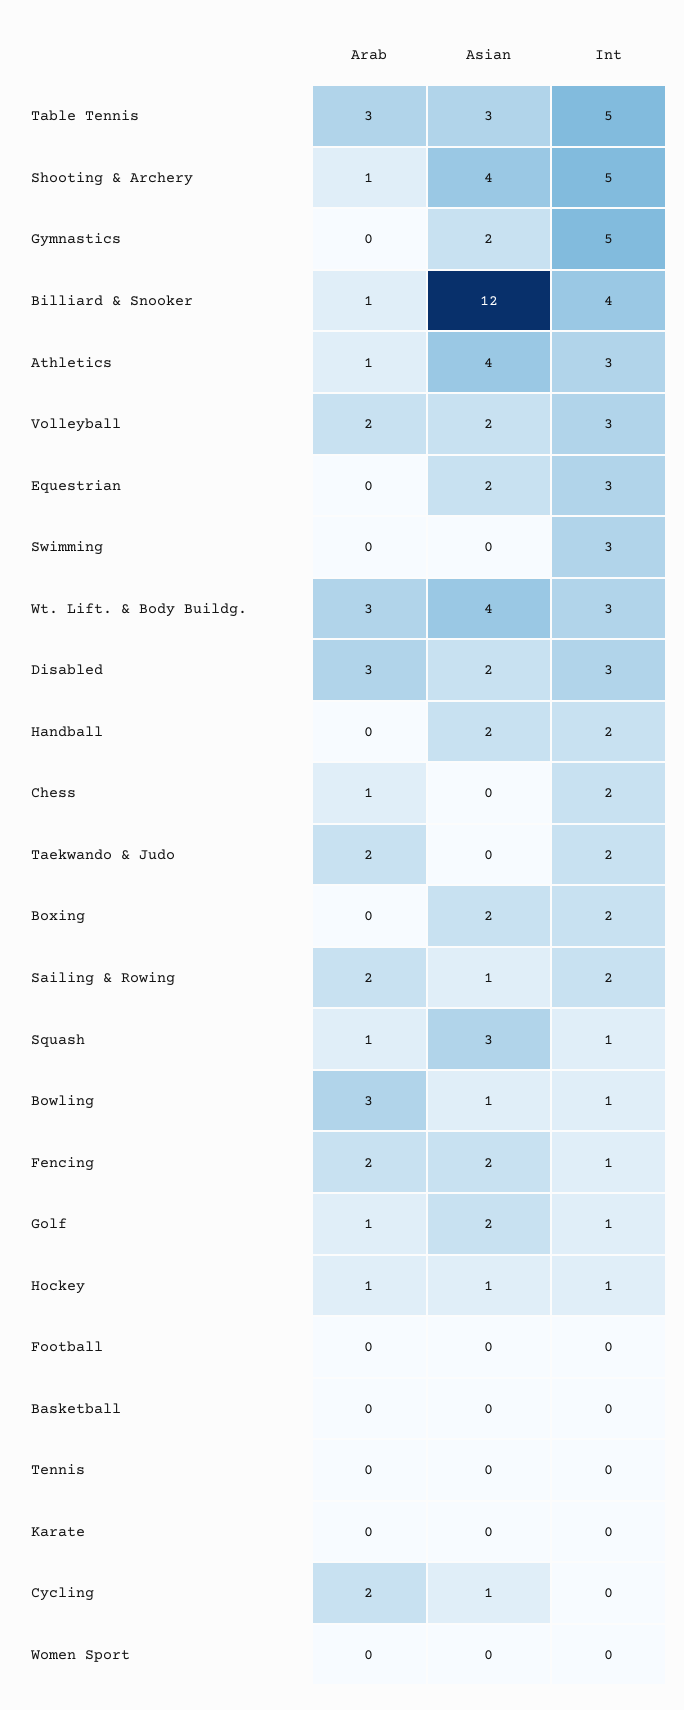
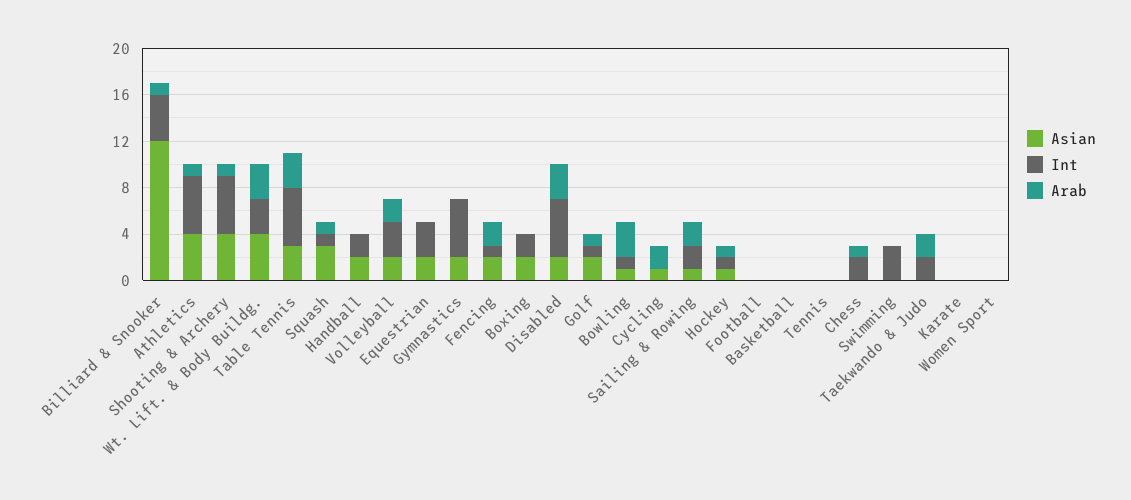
  {
    "Arab": {
      "Table Tennis": 3,
      "Shooting & Archery": 1,
      "Gymnastics": 0,
      "Billiard & Snooker": 1,
      "Athletics": 1,
      "Volleyball": 2,
      "Equestrian": 0,
      "Swimming": 0,
      "Wt. Lift. & Body Buildg.": 3,
      "Disabled": 3,
      "Handball": 0,
      "Chess": 1,
      "Taekwando & Judo": 2,
      "Boxing": 0,
      "Sailing & Rowing": 2,
      "Squash": 1,
      "Bowling": 3,
      "Fencing": 2,
      "Golf": 1,
      "Hockey": 1,
      "Football": 0,
      "Basketball": 0,
      "Tennis": 0,
      "Karate": 0,
      "Cycling": 2,
      "Women Sport": 0
    },
    "Asian": {
      "Table Tennis": 3,
      "Shooting & Archery": 4,
      "Gymnastics": 2,
      "Billiard & Snooker": 12,
      "Athletics": 4,
      "Volleyball": 2,
      "Equestrian": 2,
      "Swimming": 0,
      "Wt. Lift. & Body Buildg.": 4,
      "Disabled": 2,
      "Handball": 2,
      "Chess": 0,
      "Taekwando & Judo": 0,
      "Boxing": 2,
      "Sailing & Rowing": 1,
      "Squash": 3,
      "Bowling": 1,
      "Fencing": 2,
      "Golf": 2,
      "Hockey": 1,
      "Football": 0,
      "Basketball": 0,
      "Tennis": 0,
      "Karate": 0,
      "Cycling": 1,
      "Women Sport": 0
    },
    "Int": {
      "Table Tennis": 5,
      "Shooting & Archery": 5,
      "Gymnastics": 5,
      "Billiard & Snooker": 4,
-     "Athletics": 3,
+     "Athletics": 5,
      "Volleyball": 3,
      "Equestrian": 3,
      "Swimming": 3,
      "Wt. Lift. & Body Buildg.": 3,
-     "Disabled": 3,
+     "Disabled": 5,
      "Handball": 2,
      "Chess": 2,
      "Taekwando & Judo": 2,
      "Boxing": 2,
      "Sailing & Rowing": 2,
      "Squash": 1,
      "Bowling": 1,
      "Fencing": 1,
      "Golf": 1,
      "Hockey": 1,
      "Football": 0,
      "Basketball": 0,
      "Tennis": 0,
      "Karate": 0,
      "Cycling": 0,
      "Women Sport": 0
    }
  }

